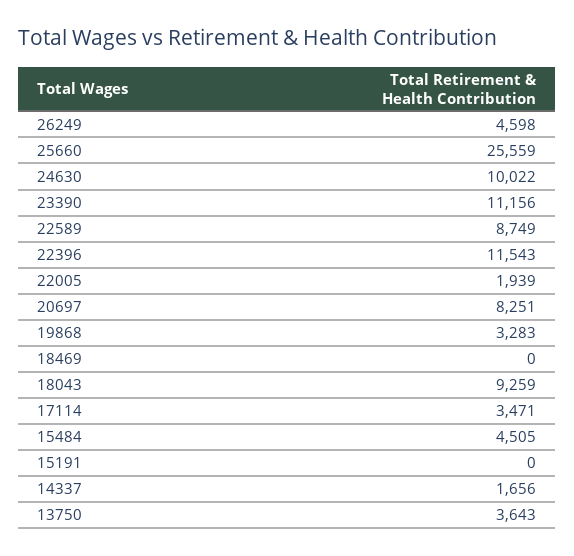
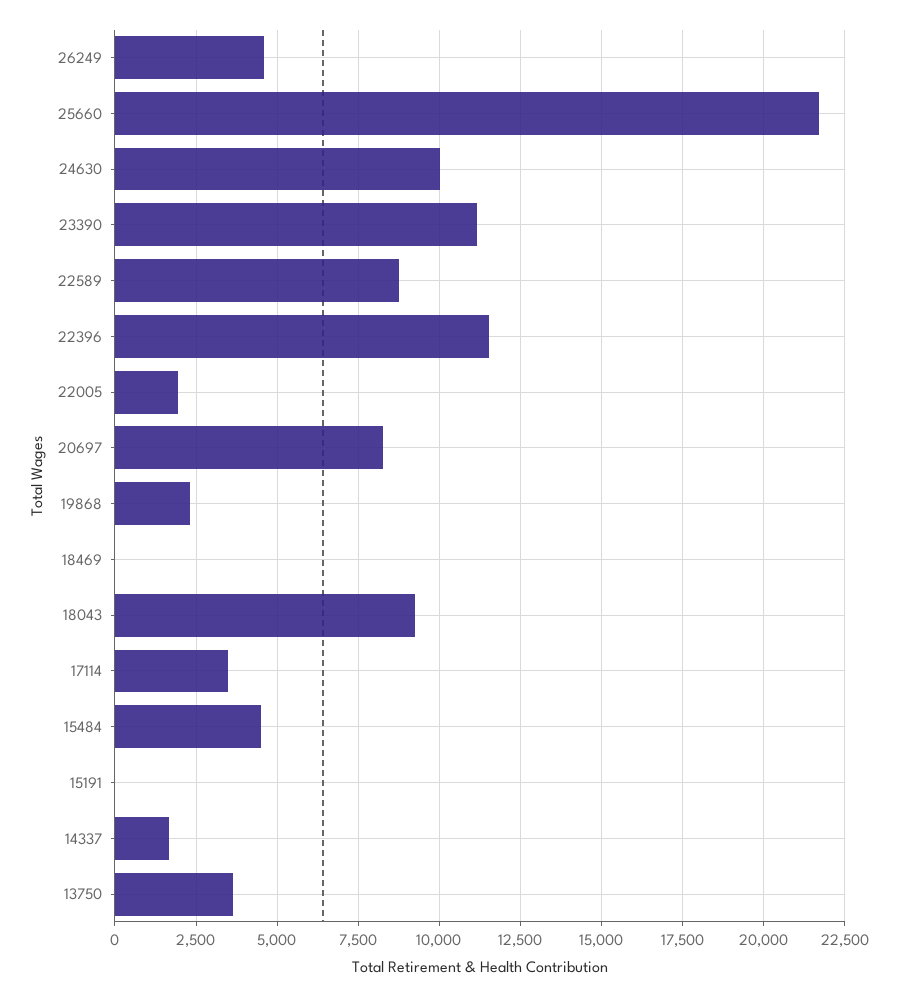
  {
    "26249": 4598,
-   "25660": 25559,
+   "25660": 21750,
    "24630": 10022,
    "23390": 11156,
    "22589": 8749,
    "22396": 11543,
    "22005": 1939,
    "20697": 8251,
-   "19868": 3283,
+   "19868": 2250,
    "18469": 0,
    "18043": 9259,
    "17114": 3471,
    "15484": 4505,
    "15191": 0,
    "14337": 1656,
    "13750": 3643
  }

